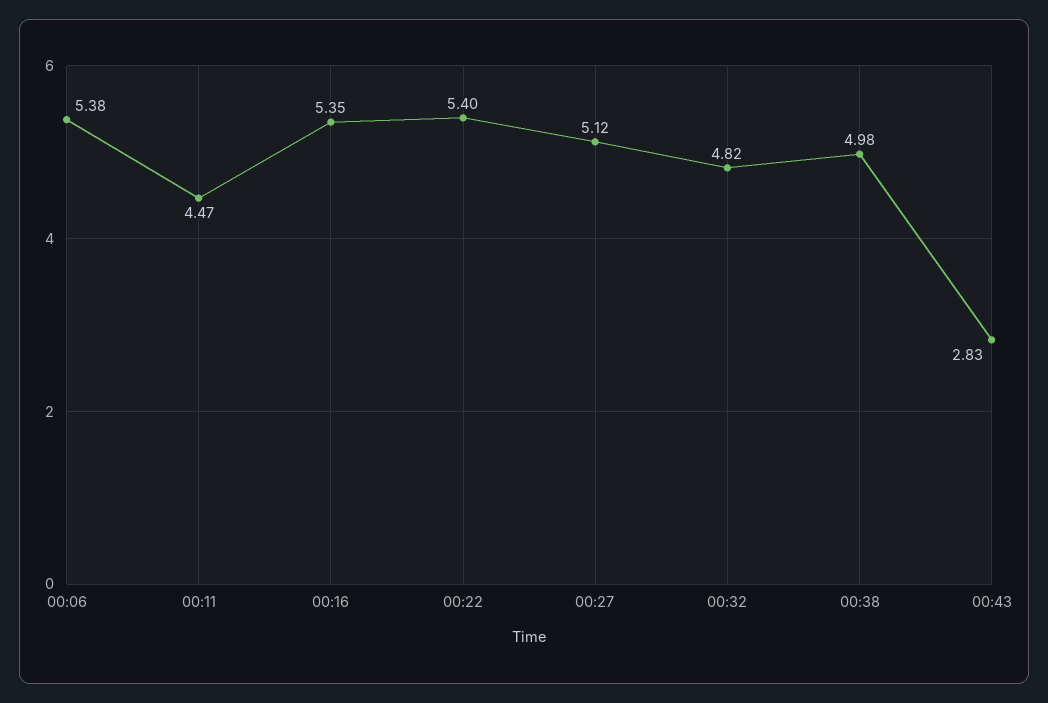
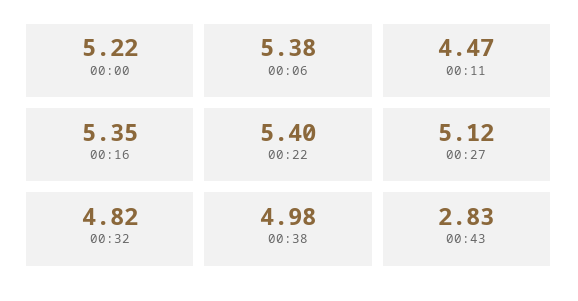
  {
    "00:06": 5.38,
    "00:11": 4.47,
    "00:16": 5.35,
    "00:22": 5.4,
    "00:27": 5.12,
    "00:32": 4.82,
    "00:38": 4.98,
-   "00:43": 2.83
+   "00:43": 2.83,
+   "00:00": 5.22
  }

